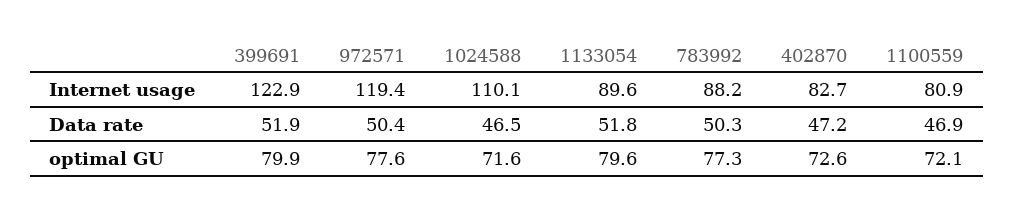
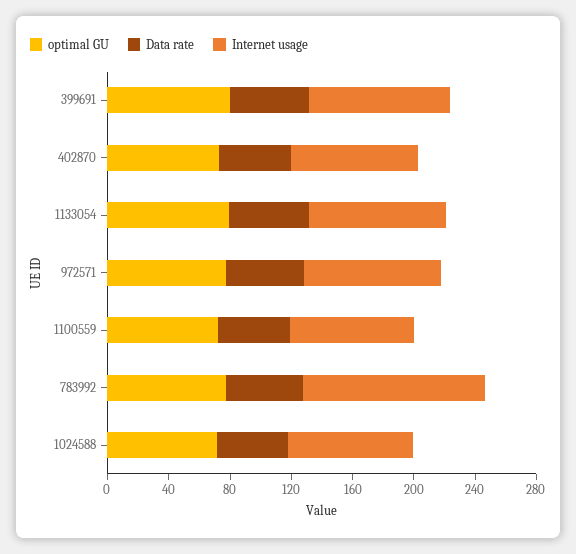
  {
    "Internet usage": {
-     "399691": 122.9,
+     "399691": 90,
-     "972571": 119.4,
+     "972571": 90,
-     "1024588": 110.1,
+     "1024588": 80,
      "1133054": 89.6,
-     "783992": 88.2,
+     "783992": 120,
      "402870": 82.7,
      "1100559": 80.9
    },
    "Data rate": {
      "399691": 51.9,
      "972571": 50.4,
      "1024588": 46.5,
      "1133054": 51.8,
      "783992": 50.3,
      "402870": 47.2,
      "1100559": 46.9
    },
    "optimal GU": {
      "399691": 79.9,
      "972571": 77.6,
      "1024588": 71.6,
      "1133054": 79.6,
      "783992": 77.3,
      "402870": 72.6,
      "1100559": 72.1
    }
  }

